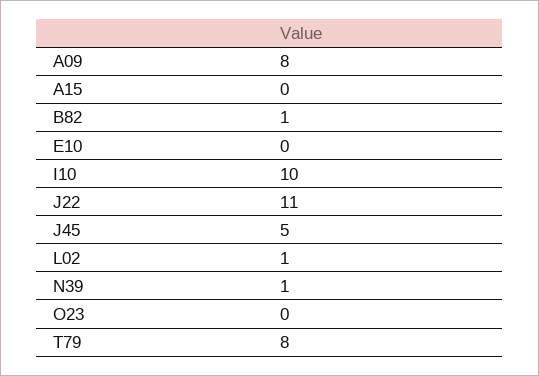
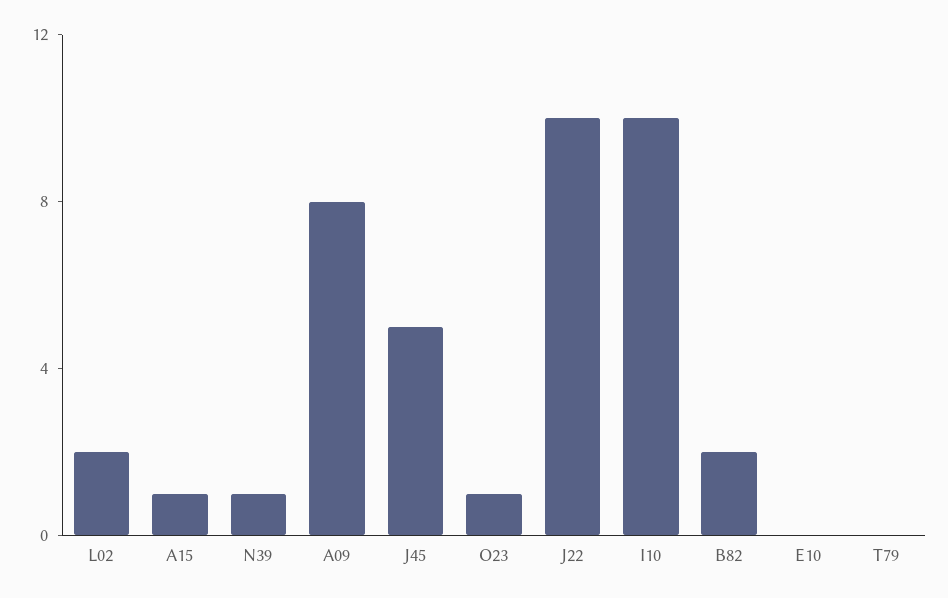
  {
    "A09": 8,
-   "A15": 0,
+   "A15": 1,
-   "B82": 1,
+   "B82": 2,
    "E10": 0,
    "I10": 10,
-   "J22": 11,
+   "J22": 10,
    "J45": 5,
-   "L02": 1,
+   "L02": 2,
    "N39": 1,
-   "O23": 0,
+   "O23": 1,
-   "T79": 8
+   "T79": 0
  }

